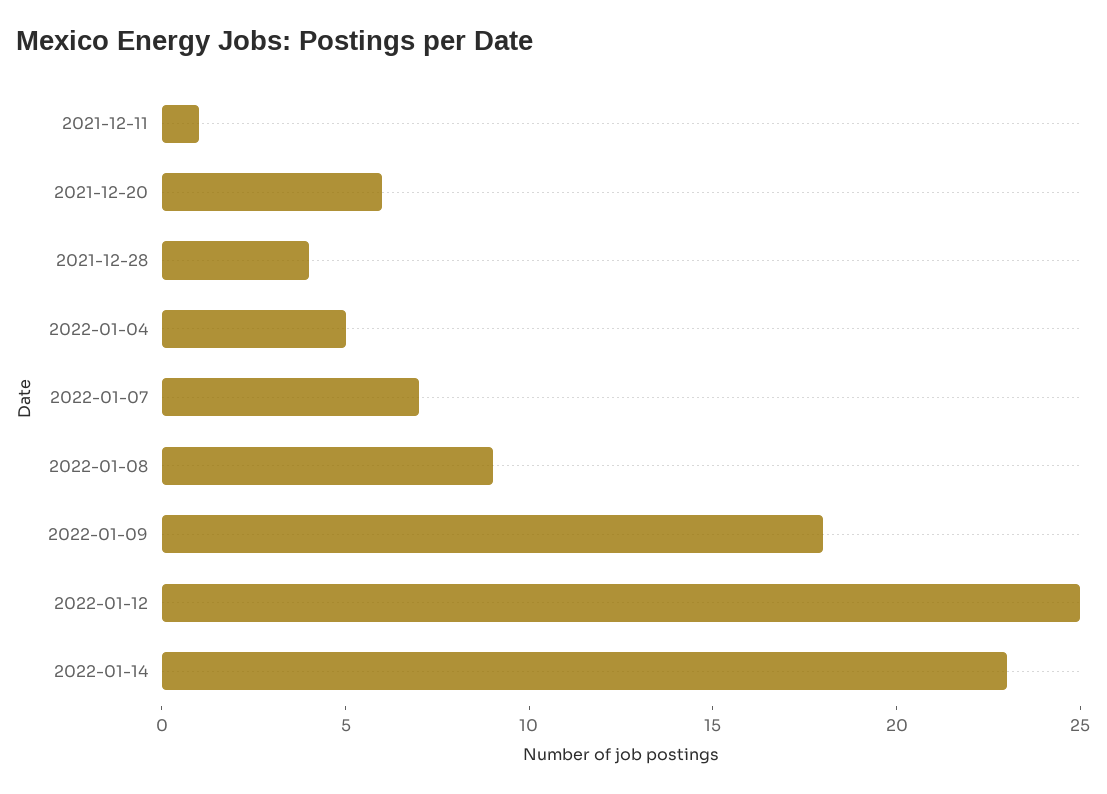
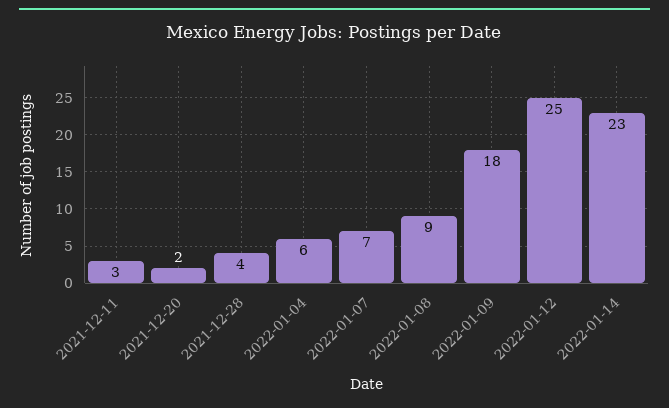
  {
-   "2021-12-11": 1,
+   "2021-12-11": 3,
-   "2021-12-20": 6,
+   "2021-12-20": 2,
    "2021-12-28": 4,
-   "2022-01-04": 5,
+   "2022-01-04": 6,
    "2022-01-07": 7,
    "2022-01-08": 9,
    "2022-01-09": 18,
    "2022-01-12": 25,
    "2022-01-14": 23
  }

